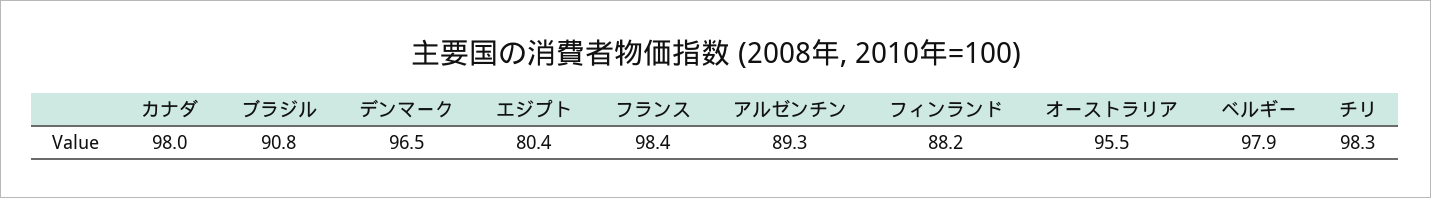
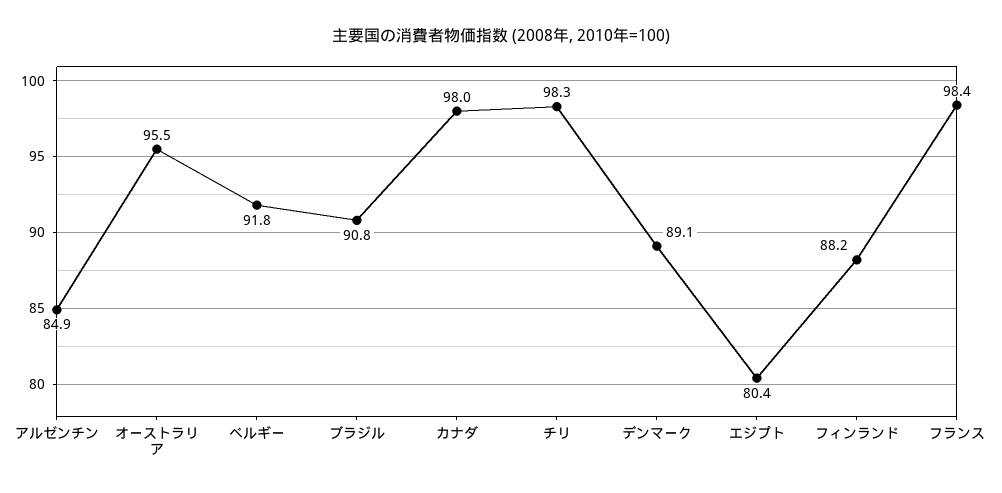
  {
    "カナダ": 98,
    "ブラジル": 90.8,
-   "デンマーク": 96.5,
+   "デンマーク": 89.1,
    "エジプト": 80.4,
    "フランス": 98.4,
-   "アルゼンチン": 89.3,
+   "アルゼンチン": 84.9,
    "フィンランド": 88.2,
    "オーストラリア": 95.5,
-   "ベルギー": 97.9,
+   "ベルギー": 91.8,
    "チリ": 98.3
  }

